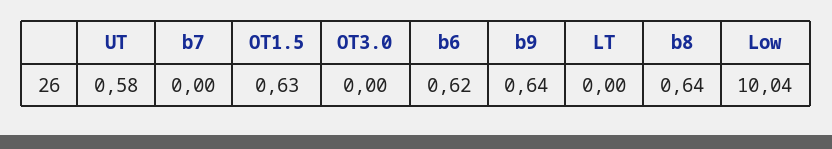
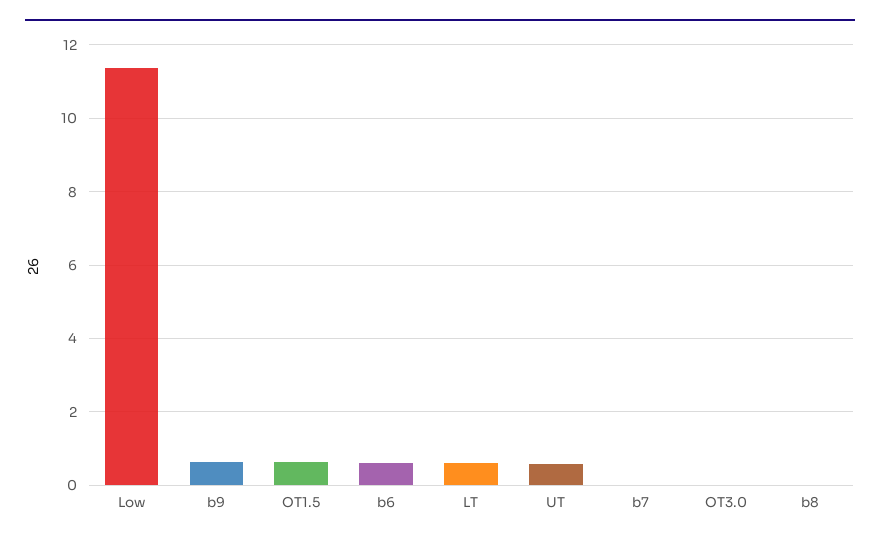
  {
    "UT": 0.58,
    "b7": 0,
    "OT1.5": 0.63,
    "OT3.0": 0,
    "b6": 0.62,
    "b9": 0.64,
-   "LT": 0,
+   "LT": 0.6,
-   "b8": 0.64,
+   "b8": 0,
-   "Low": 10.04
+   "Low": 11.4
  }

